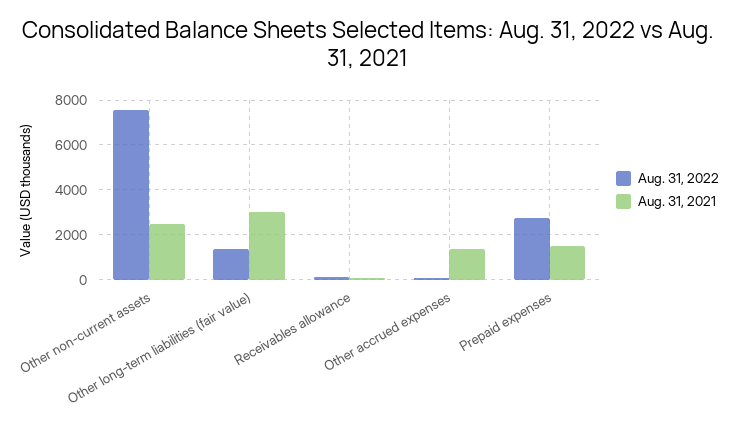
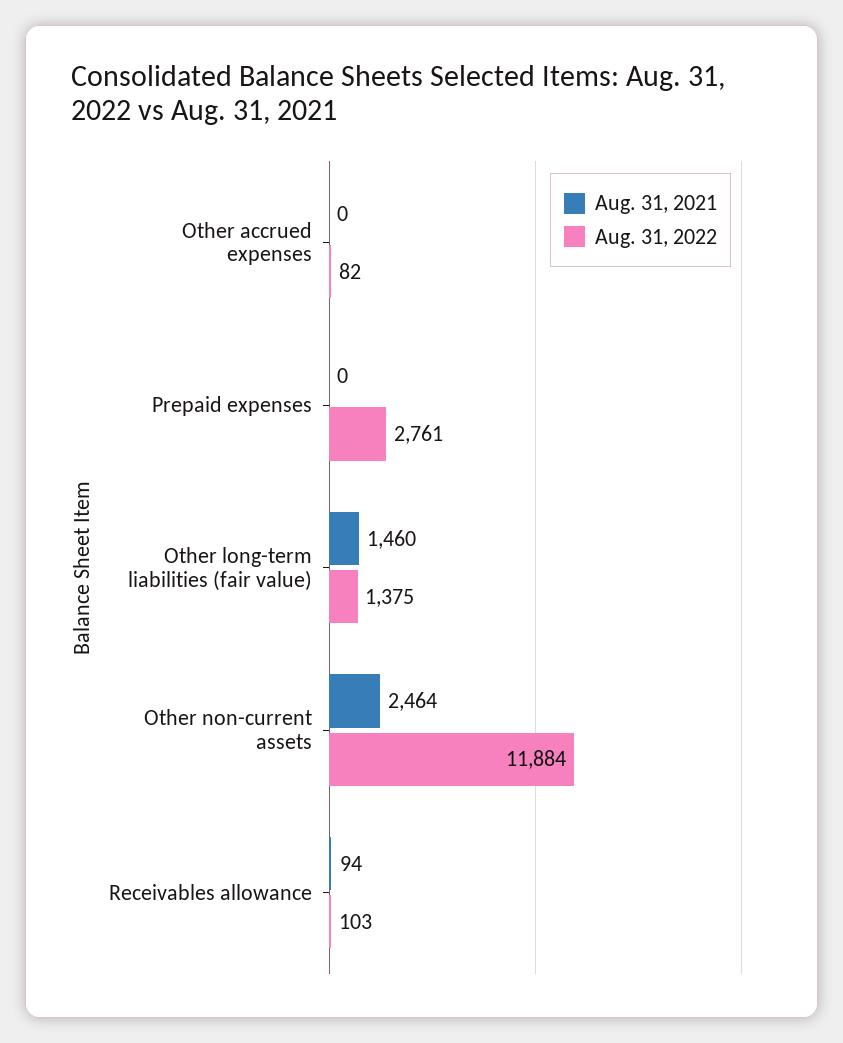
  {
    "Aug. 31, 2022": {
-     "Other non-current assets": 7500,
+     "Other non-current assets": 11884,
      "Other long-term liabilities (fair value)": 1375,
      "Receivables allowance": 103,
      "Other accrued expenses": 82,
      "Prepaid expenses": 2761
    },
    "Aug. 31, 2021": {
      "Other non-current assets": 2464,
-     "Other long-term liabilities (fair value)": 3000,
+     "Other long-term liabilities (fair value)": 1460,
      "Receivables allowance": 94,
-     "Other accrued expenses": 1500,
+     "Other accrued expenses": 0,
-     "Prepaid expenses": 1500
+     "Prepaid expenses": 0
    }
  }

